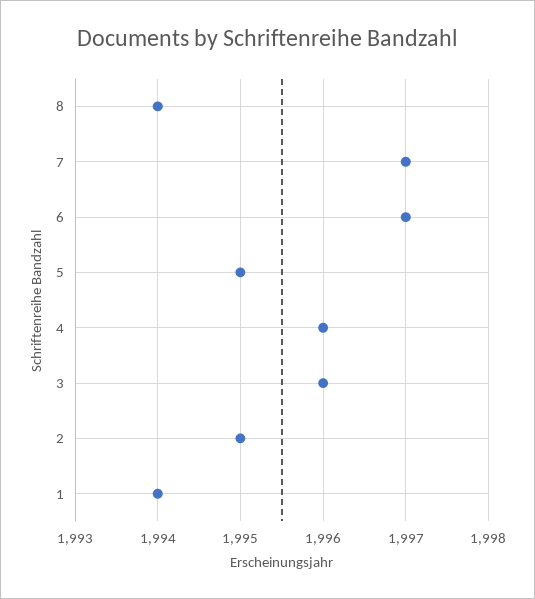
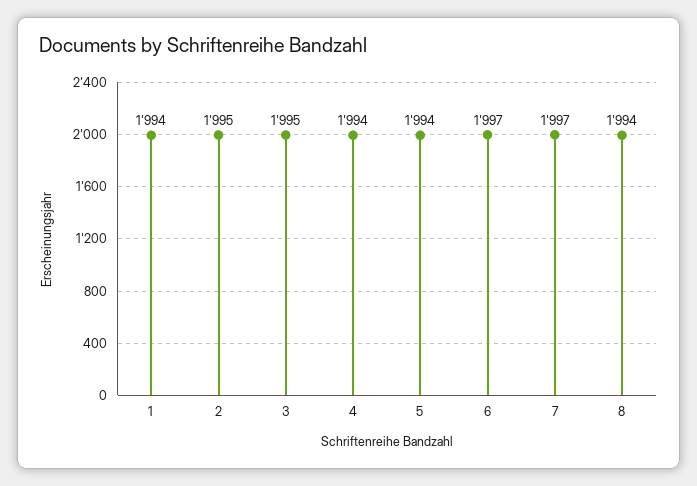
  {
    "8": 1994,
    "7": 1997,
    "6": 1997,
-   "5": 1995,
+   "5": 1994,
-   "4": 1996,
+   "4": 1994,
-   "3": 1996,
+   "3": 1995,
    "2": 1995,
    "1": 1994
  }

